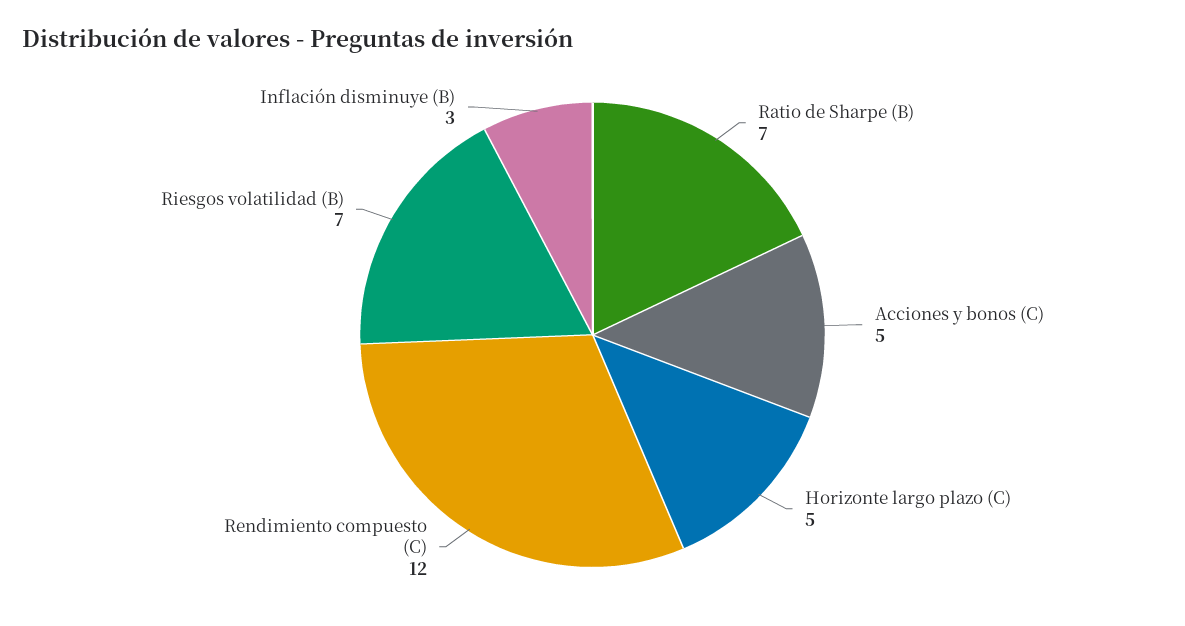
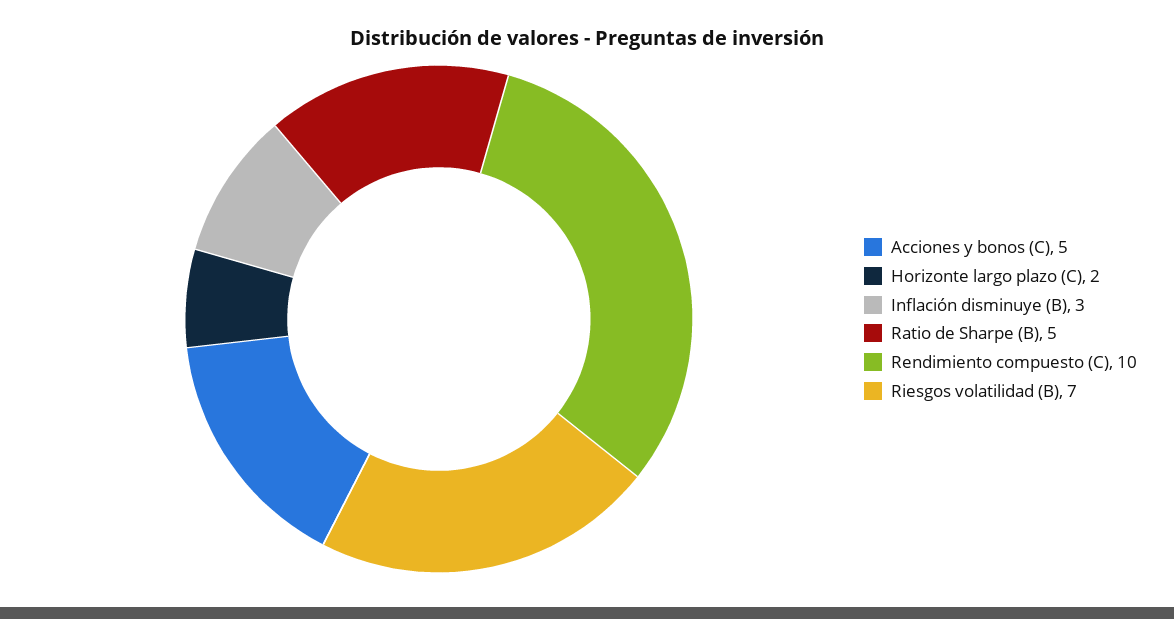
  {
-   "Ratio de Sharpe (B)": 7,
+   "Ratio de Sharpe (B)": 5,
    "Acciones y bonos (C)": 5,
-   "Horizonte largo plazo (C)": 5,
+   "Horizonte largo plazo (C)": 2,
-   "Rendimiento compuesto (C)": 12,
+   "Rendimiento compuesto (C)": 10,
    "Riesgos volatilidad (B)": 7,
    "Inflación disminuye (B)": 3
  }

